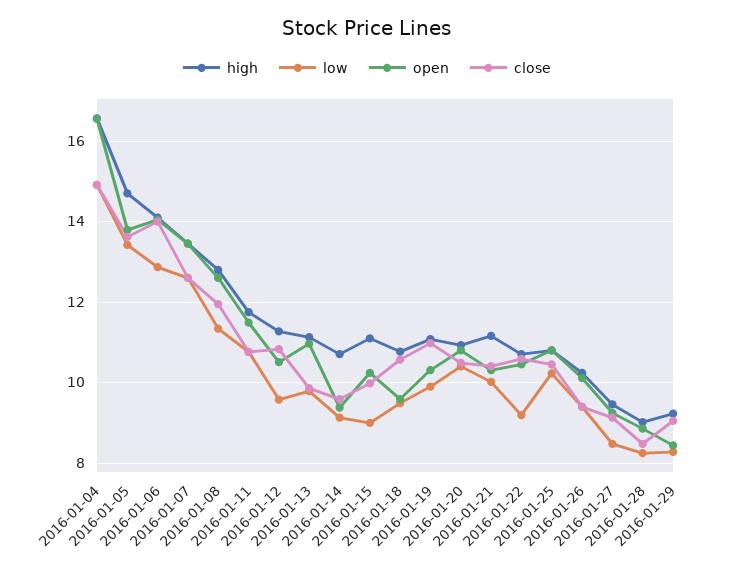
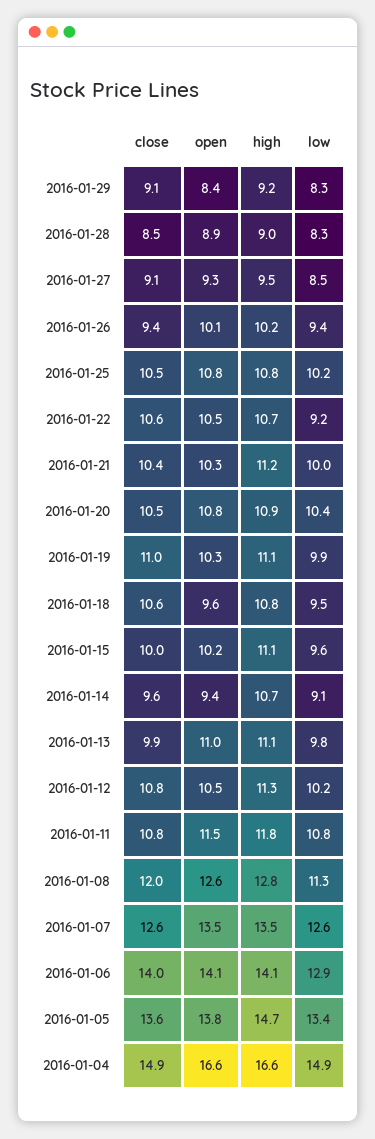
  {
    "high": {
      "2016-01-04": 16.6,
      "2016-01-05": 14.7,
      "2016-01-06": 14.1,
      "2016-01-07": 13.5,
      "2016-01-08": 12.8,
      "2016-01-11": 11.8,
      "2016-01-12": 11.3,
      "2016-01-13": 11.1,
      "2016-01-14": 10.7,
      "2016-01-15": 11.1,
      "2016-01-18": 10.8,
      "2016-01-19": 11.1,
      "2016-01-20": 10.9,
      "2016-01-21": 11.2,
      "2016-01-22": 10.7,
      "2016-01-25": 10.8,
      "2016-01-26": 10.2,
      "2016-01-27": 9.5,
      "2016-01-28": 9,
      "2016-01-29": 9.2
    },
    "low": {
      "2016-01-04": 14.9,
      "2016-01-05": 13.4,
      "2016-01-06": 12.9,
      "2016-01-07": 12.6,
      "2016-01-08": 11.3,
      "2016-01-11": 10.8,
-     "2016-01-12": 9.6,
+     "2016-01-12": 10.2,
      "2016-01-13": 9.8,
      "2016-01-14": 9.1,
-     "2016-01-15": 9,
+     "2016-01-15": 9.6,
      "2016-01-18": 9.5,
      "2016-01-19": 9.9,
      "2016-01-20": 10.4,
      "2016-01-21": 10,
      "2016-01-22": 9.2,
      "2016-01-25": 10.2,
      "2016-01-26": 9.4,
      "2016-01-27": 8.5,
      "2016-01-28": 8.3,
      "2016-01-29": 8.3
    },
    "open": {
      "2016-01-04": 16.6,
      "2016-01-05": 13.8,
      "2016-01-06": 14.1,
      "2016-01-07": 13.5,
      "2016-01-08": 12.6,
      "2016-01-11": 11.5,
      "2016-01-12": 10.5,
      "2016-01-13": 11,
      "2016-01-14": 9.4,
      "2016-01-15": 10.2,
      "2016-01-18": 9.6,
      "2016-01-19": 10.3,
      "2016-01-20": 10.8,
      "2016-01-21": 10.3,
      "2016-01-22": 10.5,
      "2016-01-25": 10.8,
      "2016-01-26": 10.1,
      "2016-01-27": 9.3,
      "2016-01-28": 8.9,
      "2016-01-29": 8.4
    },
    "close": {
      "2016-01-04": 14.9,
      "2016-01-05": 13.6,
      "2016-01-06": 14,
      "2016-01-07": 12.6,
      "2016-01-08": 12,
      "2016-01-11": 10.8,
      "2016-01-12": 10.8,
      "2016-01-13": 9.9,
      "2016-01-14": 9.6,
      "2016-01-15": 10,
      "2016-01-18": 10.6,
      "2016-01-19": 11,
      "2016-01-20": 10.5,
      "2016-01-21": 10.4,
      "2016-01-22": 10.6,
      "2016-01-25": 10.5,
      "2016-01-26": 9.4,
      "2016-01-27": 9.1,
      "2016-01-28": 8.5,
      "2016-01-29": 9.1
    }
  }

